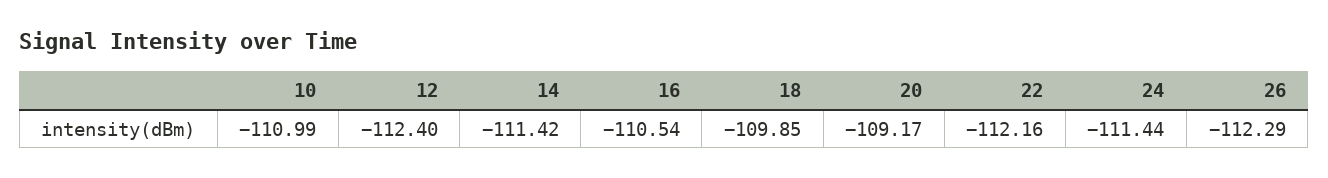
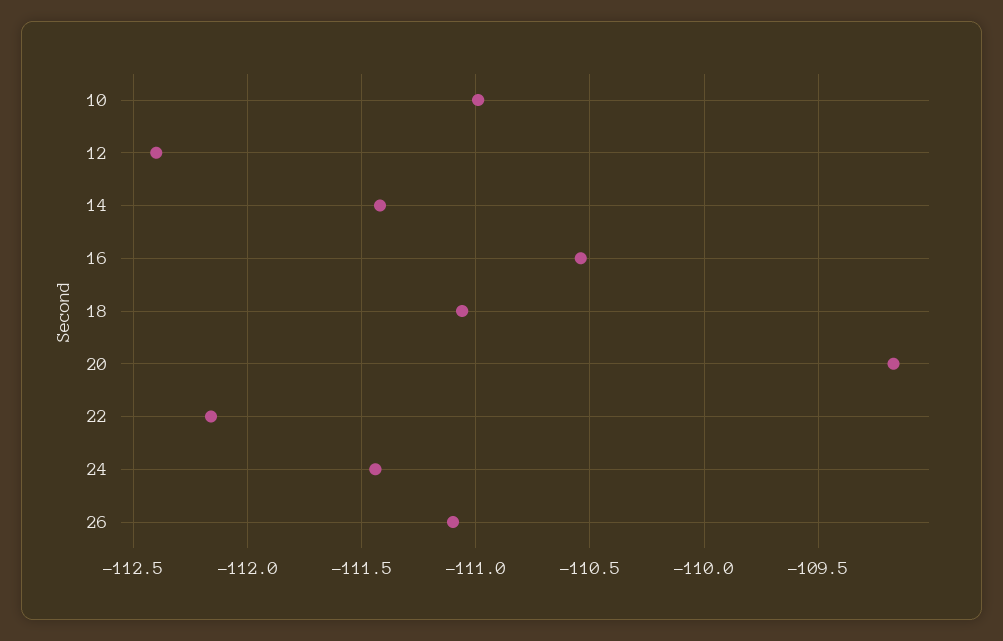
  {
    "10": -110.99,
    "12": -112.4,
    "14": -111.42,
    "16": -110.54,
-   "18": -109.85,
+   "18": -111.05,
    "20": -109.17,
    "22": -112.16,
    "24": -111.44,
-   "26": -112.29
+   "26": -111.1
  }

